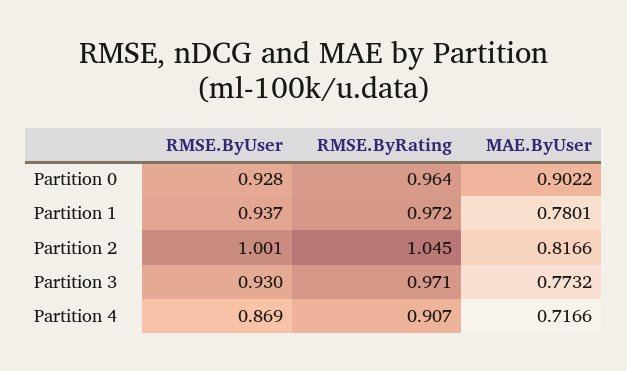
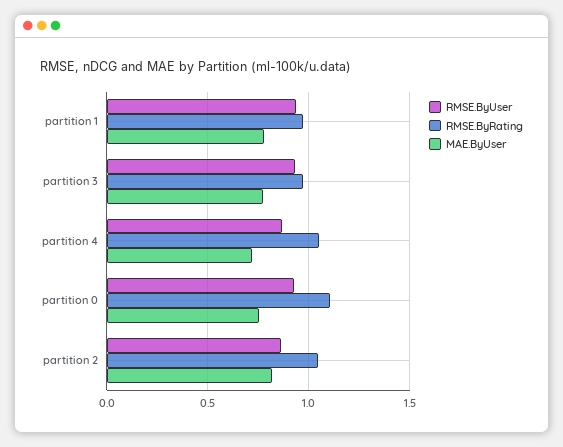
  {
    "RMSE.ByUser": {
      "Partition 0": 0.928,
      "Partition 1": 0.937,
-     "Partition 2": 1.001,
+     "Partition 2": 0.85,
      "Partition 3": 0.93,
      "Partition 4": 0.869
    },
    "RMSE.ByRating": {
-     "Partition 0": 0.964,
+     "Partition 0": 1.1,
      "Partition 1": 0.972,
      "Partition 2": 1.045,
      "Partition 3": 0.971,
-     "Partition 4": 0.907
+     "Partition 4": 1.05
    },
    "MAE.ByUser": {
-     "Partition 0": 0.9022,
+     "Partition 0": 0.75,
      "Partition 1": 0.7801,
      "Partition 2": 0.8166,
      "Partition 3": 0.7732,
      "Partition 4": 0.7166
    }
  }

